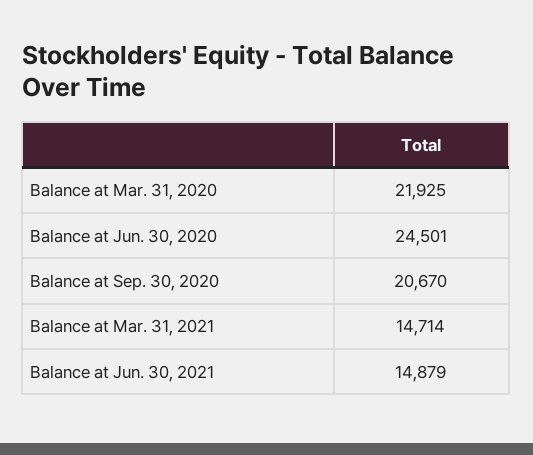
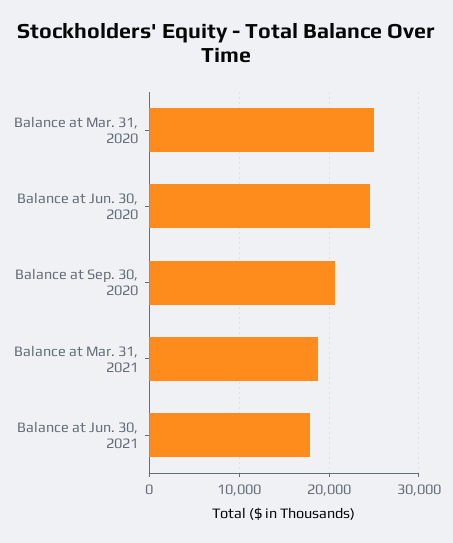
  {
-   "Balance at Mar. 31, 2020": 21925,
+   "Balance at Mar. 31, 2020": 25000,
    "Balance at Jun. 30, 2020": 24501,
    "Balance at Sep. 30, 2020": 20670,
-   "Balance at Mar. 31, 2021": 14714,
+   "Balance at Mar. 31, 2021": 19000,
-   "Balance at Jun. 30, 2021": 14879
+   "Balance at Jun. 30, 2021": 18000
  }

